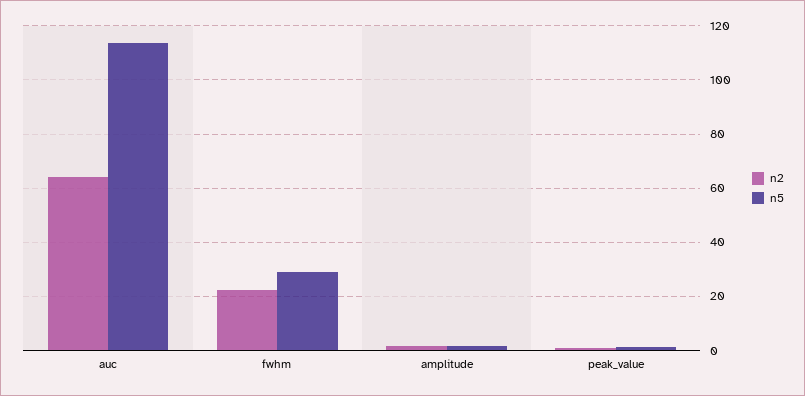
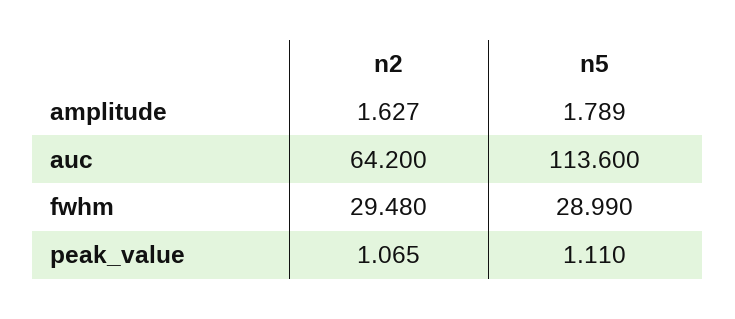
  {
    "n2": {
      "auc": 64.2,
-     "fwhm": 22.5,
+     "fwhm": 29.48,
      "amplitude": 1.627,
      "peak_value": 1.065
    },
    "n5": {
      "auc": 113.6,
      "fwhm": 28.99,
      "amplitude": 1.789,
      "peak_value": 1.11
    }
  }

